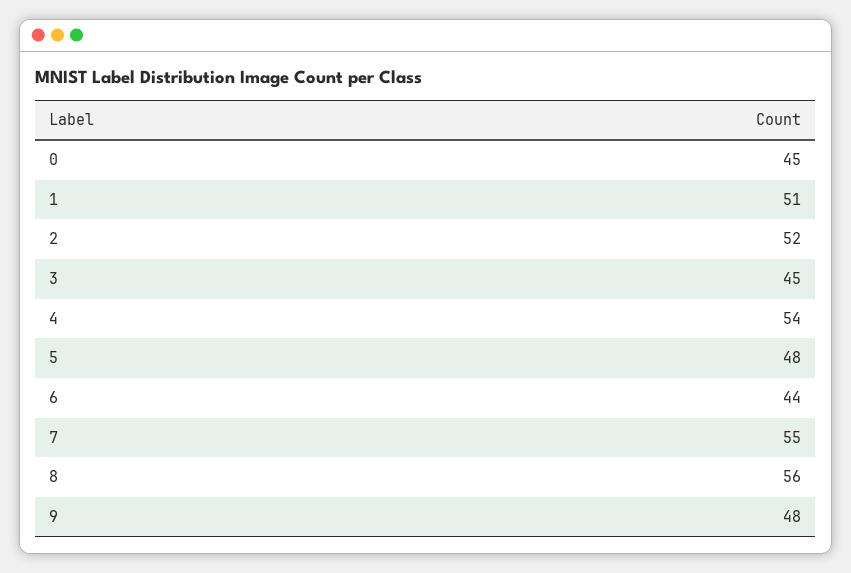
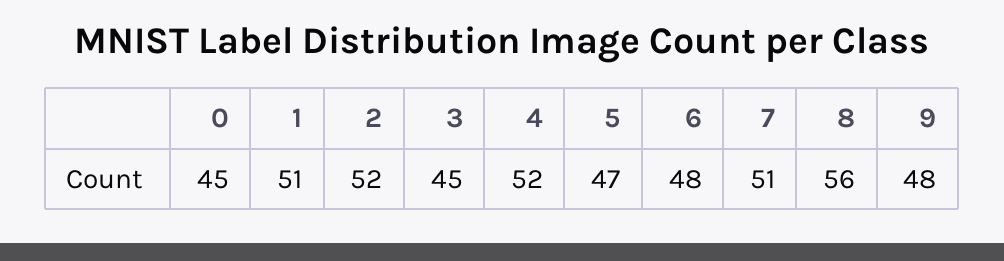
  {
    "0": 45,
    "1": 51,
    "2": 52,
    "3": 45,
-   "4": 54,
+   "4": 52,
-   "5": 48,
+   "5": 47,
-   "6": 44,
+   "6": 48,
-   "7": 55,
+   "7": 51,
    "8": 56,
    "9": 48
  }

